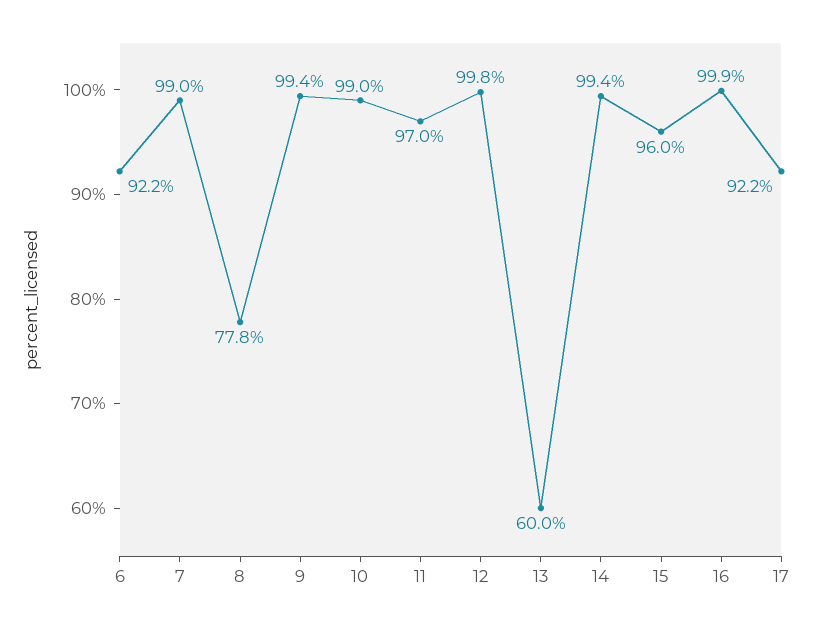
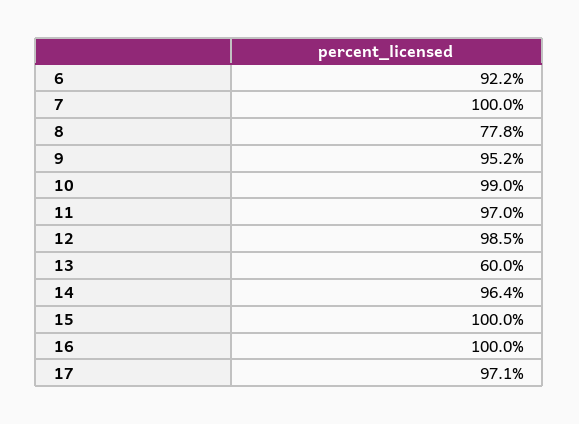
  {
    "6": 92.2,
-   "7": 99,
+   "7": 100,
    "8": 77.8,
-   "9": 99.4,
+   "9": 95.2,
    "10": 99,
    "11": 97,
-   "12": 99.8,
+   "12": 98.5,
    "13": 60,
-   "14": 99.4,
+   "14": 96.4,
-   "15": 96,
+   "15": 100,
-   "16": 99.9,
+   "16": 100,
-   "17": 92.2
+   "17": 97.1
  }

